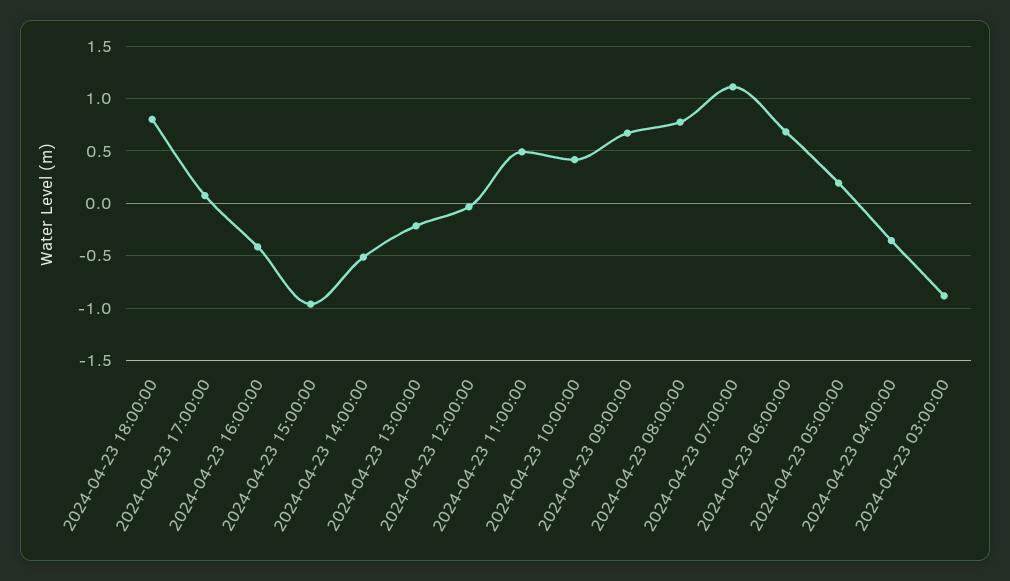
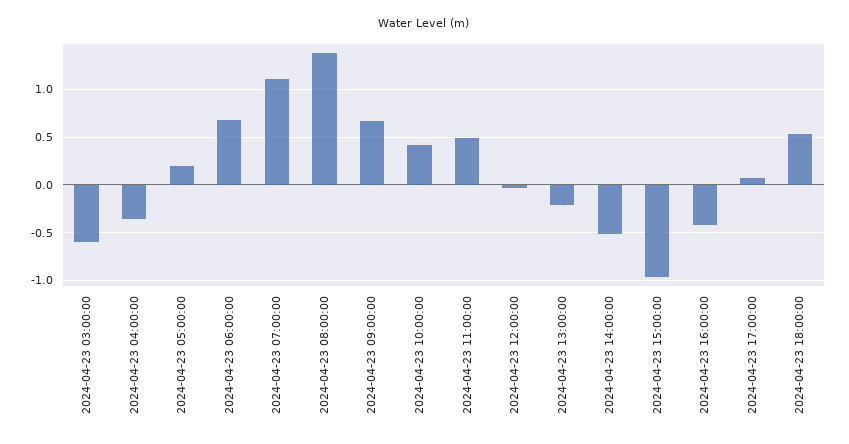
  {
-   "2024-04-23 18:00:00": 0.8,
+   "2024-04-23 18:00:00": 0.5,
    "2024-04-23 17:00:00": 0.1,
    "2024-04-23 16:00:00": -0.4,
    "2024-04-23 15:00:00": -1,
    "2024-04-23 14:00:00": -0.5,
    "2024-04-23 13:00:00": -0.2,
    "2024-04-23 12:00:00": 0,
    "2024-04-23 11:00:00": 0.5,
    "2024-04-23 10:00:00": 0.4,
    "2024-04-23 09:00:00": 0.7,
-   "2024-04-23 08:00:00": 0.8,
+   "2024-04-23 08:00:00": 1.4,
    "2024-04-23 07:00:00": 1.1,
    "2024-04-23 06:00:00": 0.7,
    "2024-04-23 05:00:00": 0.2,
    "2024-04-23 04:00:00": -0.4,
-   "2024-04-23 03:00:00": -0.9
+   "2024-04-23 03:00:00": -0.6
  }

